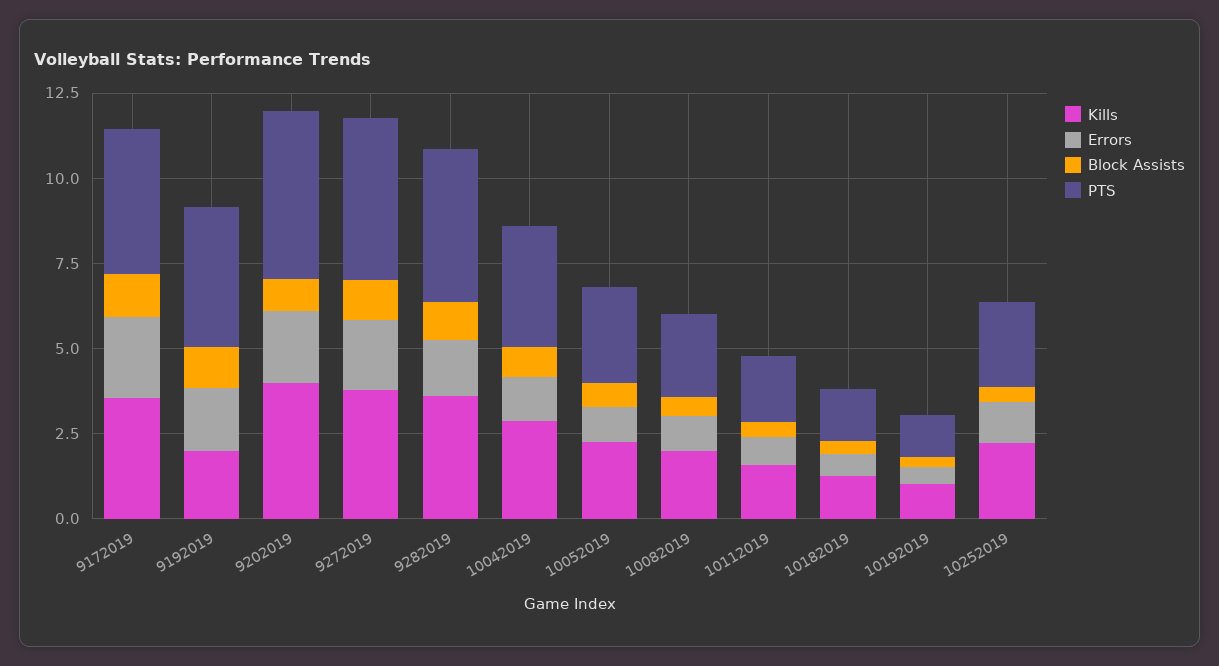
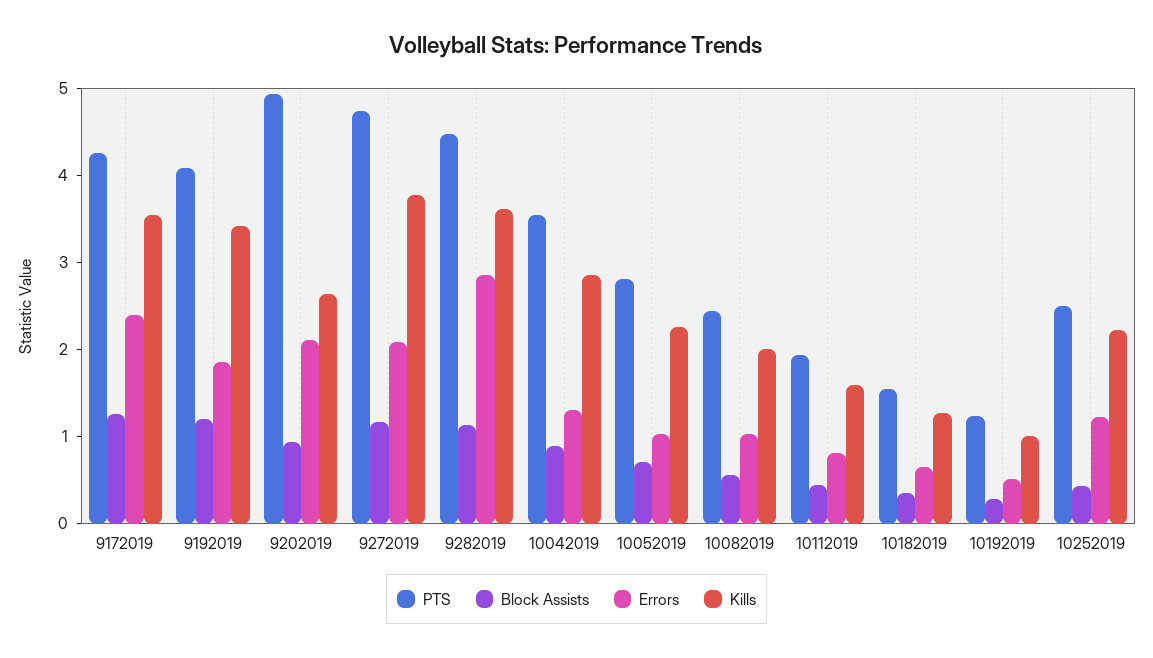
  {
    "Kills": {
      "9172019": 3.6,
-     "9192019": 2,
+     "9192019": 3.4,
-     "9202019": 4,
+     "9202019": 2.6,
      "9272019": 3.8,
      "9282019": 3.6,
      "10042019": 2.8,
      "10052019": 2.2,
      "10082019": 2,
      "10112019": 1.6,
      "10182019": 1.2,
      "10192019": 1,
      "10252019": 2.2
    },
    "Errors": {
      "9172019": 2.4,
      "9192019": 1.8,
      "9202019": 2.2,
      "9272019": 2,
-     "9282019": 1.5,
+     "9282019": 2.8,
      "10042019": 1.2,
      "10052019": 1,
      "10082019": 1,
      "10112019": 0.8,
      "10182019": 0.6,
      "10192019": 0.6,
      "10252019": 1.2
    },
    "Block Assists": {
      "9172019": 1.2,
      "9192019": 1.2,
      "9202019": 1,
      "9272019": 1.2,
      "9282019": 1.2,
      "10042019": 0.8,
      "10052019": 0.8,
      "10082019": 0.6,
      "10112019": 0.4,
      "10182019": 0.4,
      "10192019": 0.2,
      "10252019": 0.4
    },
    "PTS": {
      "9172019": 4.2,
      "9192019": 4,
      "9202019": 5,
      "9272019": 4.8,
      "9282019": 4.4,
      "10042019": 3.6,
      "10052019": 2.8,
      "10082019": 2.4,
      "10112019": 2,
      "10182019": 1.6,
      "10192019": 1.2,
      "10252019": 2.6
    }
  }

